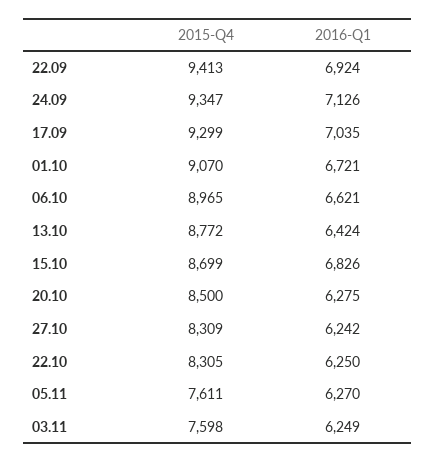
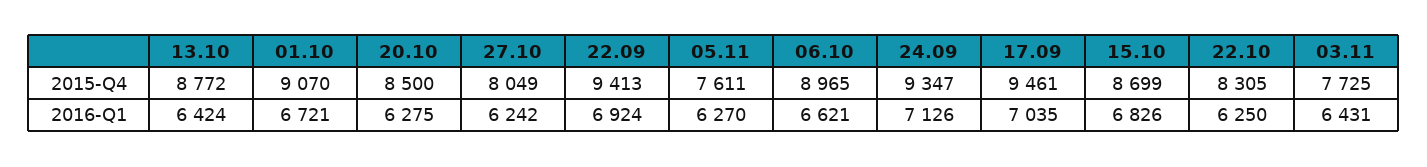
  {
    "2015-Q4": {
      "22.09": 9413,
      "24.09": 9347,
-     "17.09": 9299,
+     "17.09": 9461,
      "01.10": 9070,
      "06.10": 8965,
      "13.10": 8772,
      "15.10": 8699,
      "20.10": 8500,
-     "27.10": 8309,
+     "27.10": 8049,
      "22.10": 8305,
      "05.11": 7611,
-     "03.11": 7598
+     "03.11": 7725
    },
    "2016-Q1": {
      "22.09": 6924,
      "24.09": 7126,
      "17.09": 7035,
      "01.10": 6721,
      "06.10": 6621,
      "13.10": 6424,
      "15.10": 6826,
      "20.10": 6275,
      "27.10": 6242,
      "22.10": 6250,
      "05.11": 6270,
-     "03.11": 6249
+     "03.11": 6431
    }
  }

